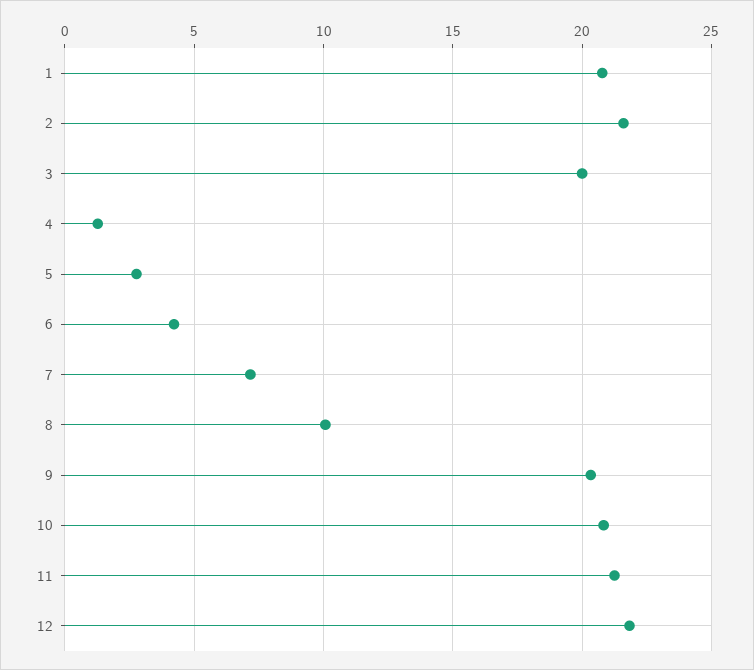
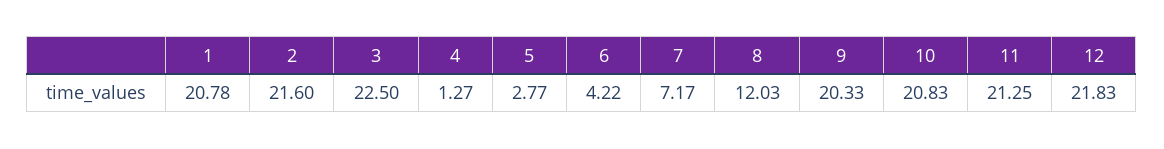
  {
    "1": 20.78,
    "2": 21.6,
-   "3": 20,
+   "3": 22.5,
    "4": 1.27,
    "5": 2.77,
    "6": 4.22,
    "7": 7.17,
-   "8": 10,
+   "8": 12.03,
    "9": 20.33,
    "10": 20.83,
    "11": 21.25,
    "12": 21.83
  }

